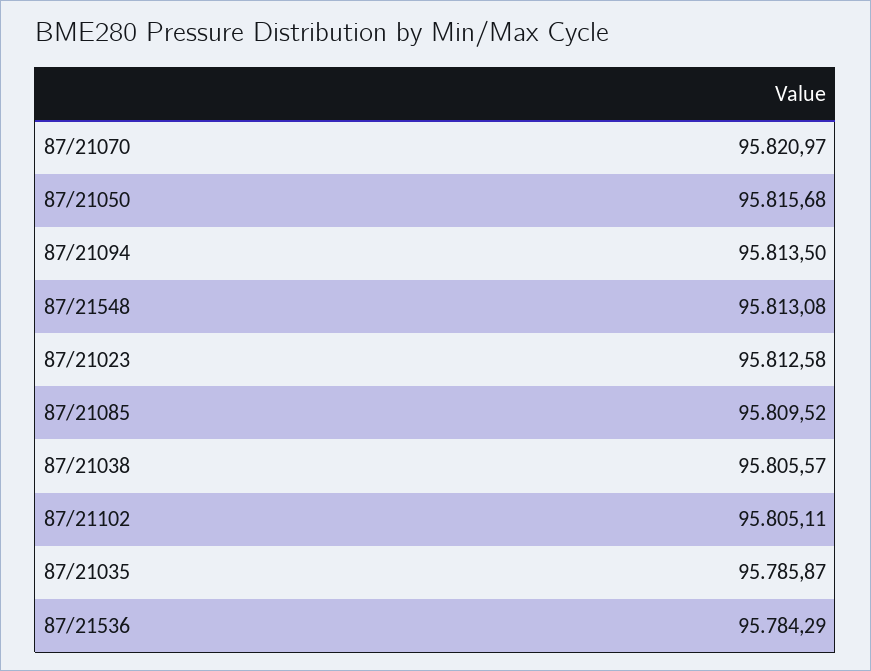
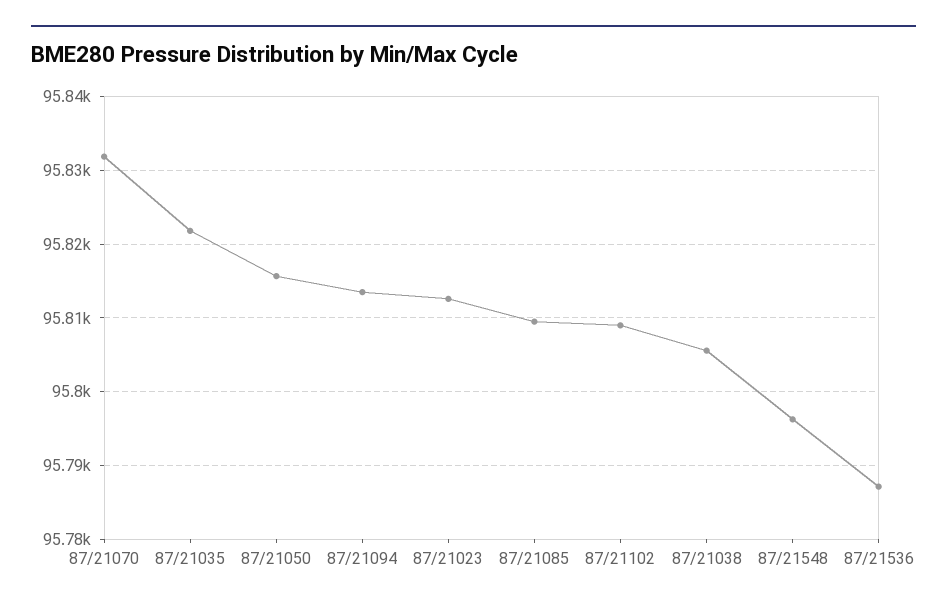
  {
-   "87/21070": 95820.97,
+   "87/21070": 95832,
    "87/21050": 95815.68,
    "87/21094": 95813.5,
-   "87/21548": 95813.08,
+   "87/21548": 95796,
    "87/21023": 95812.58,
    "87/21085": 95809.52,
    "87/21038": 95805.57,
-   "87/21102": 95805.11,
+   "87/21102": 95809,
-   "87/21035": 95785.87,
+   "87/21035": 95822,
-   "87/21536": 95784.29
+   "87/21536": 95787
  }

